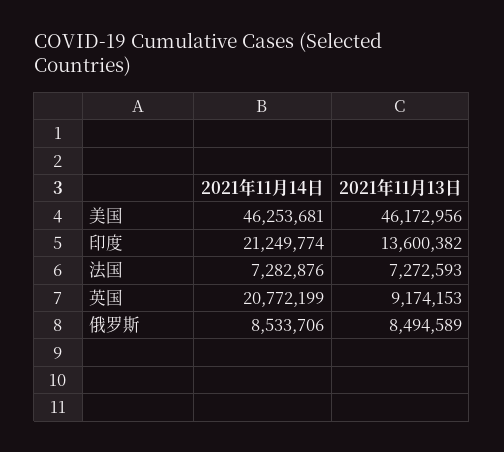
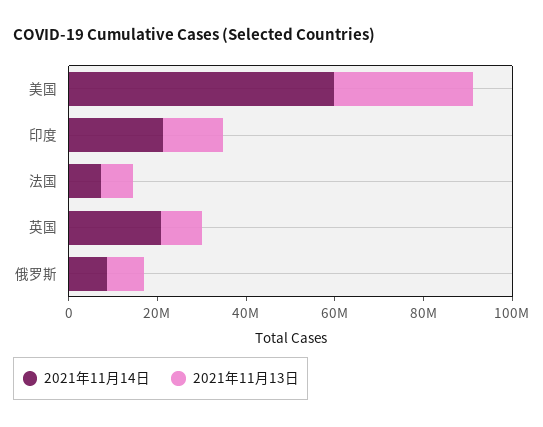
  {
    "2021年11月14日": {
-     "美国": 46253681,
+     "美国": 60000000,
      "印度": 21249774,
      "法国": 7282876,
      "英国": 20772199,
      "俄罗斯": 8533706
    },
    "2021年11月13日": {
-     "美国": 46172956,
+     "美国": 30000000,
      "印度": 13600382,
      "法国": 7272593,
      "英国": 9174153,
      "俄罗斯": 8494589
    }
  }

